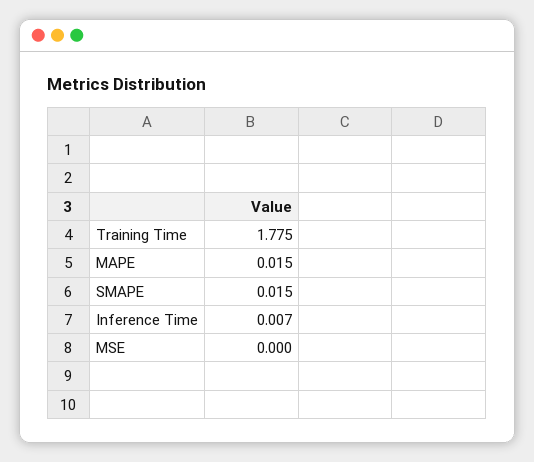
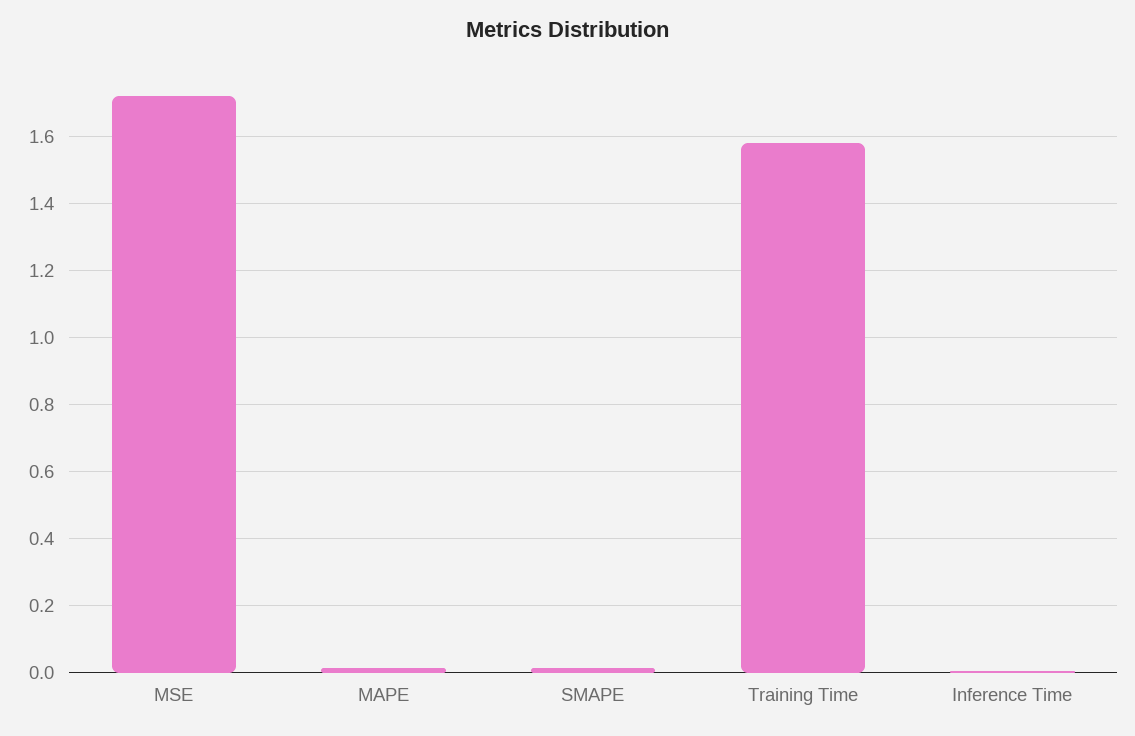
  {
-   "Training Time": 1.775,
+   "Training Time": 1.58,
    "MAPE": 0.015,
    "SMAPE": 0.015,
    "Inference Time": 0.007,
-   "MSE": 0
+   "MSE": 1.72
  }

